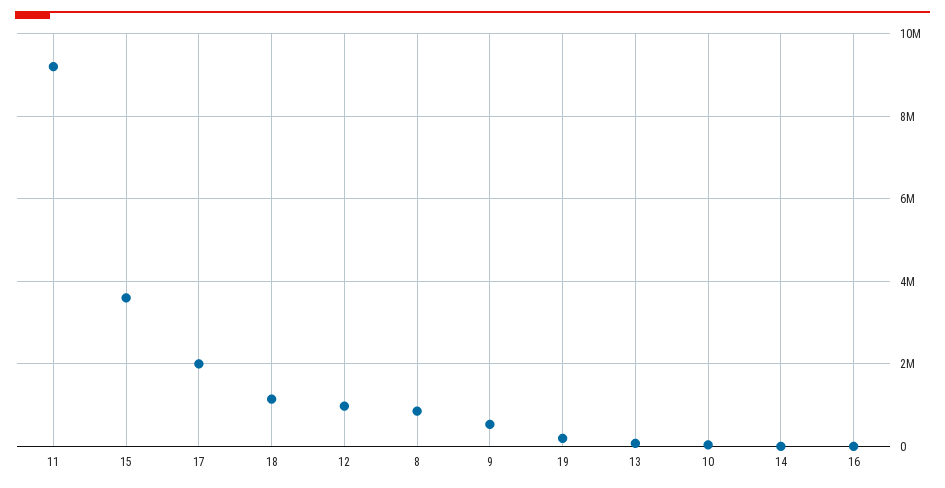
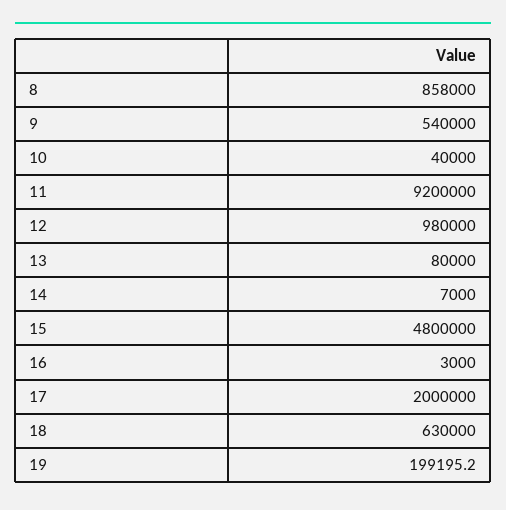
  {
    "11": 9200000,
-   "15": 3600000,
+   "15": 4800000,
    "17": 2000000,
-   "18": 1200000,
+   "18": 630000,
    "12": 980000,
    "8": 858000,
    "9": 540000,
    "19": 199195.2,
    "13": 80000,
    "10": 40000,
    "14": 7000,
    "16": 3000
  }

